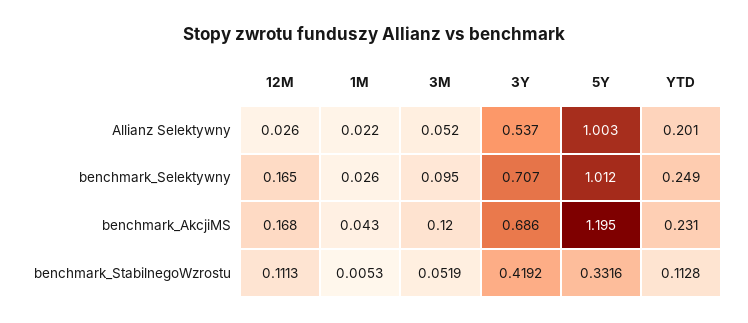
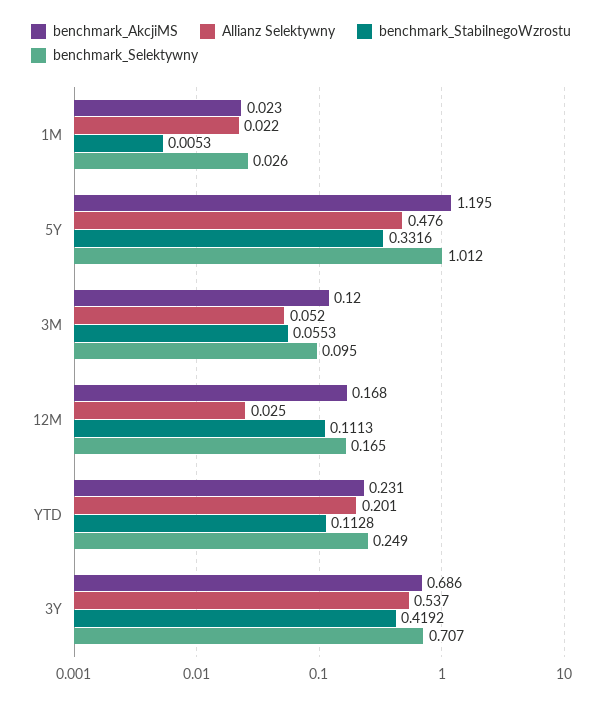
  {
    "Allianz Selektywny": {
-     "12M": 0.026,
+     "12M": 0.025,
      "1M": 0.022,
      "3M": 0.052,
      "3Y": 0.537,
-     "5Y": 1.003,
+     "5Y": 0.476,
      "YTD": 0.201
    },
    "benchmark_Selektywny": {
      "12M": 0.165,
      "1M": 0.026,
      "3M": 0.095,
      "3Y": 0.707,
      "5Y": 1.012,
      "YTD": 0.249
    },
    "benchmark_AkcjiMS": {
      "12M": 0.168,
-     "1M": 0.043,
+     "1M": 0.023,
      "3M": 0.12,
      "3Y": 0.686,
      "5Y": 1.195,
      "YTD": 0.231
    },
    "benchmark_StabilnegoWzrostu": {
      "12M": 0.1113,
      "1M": 0.0053,
-     "3M": 0.0519,
+     "3M": 0.0553,
      "3Y": 0.4192,
      "5Y": 0.3316,
      "YTD": 0.1128
    }
  }

